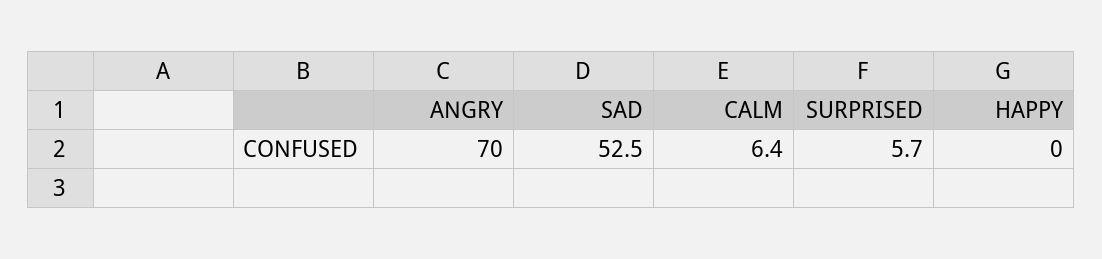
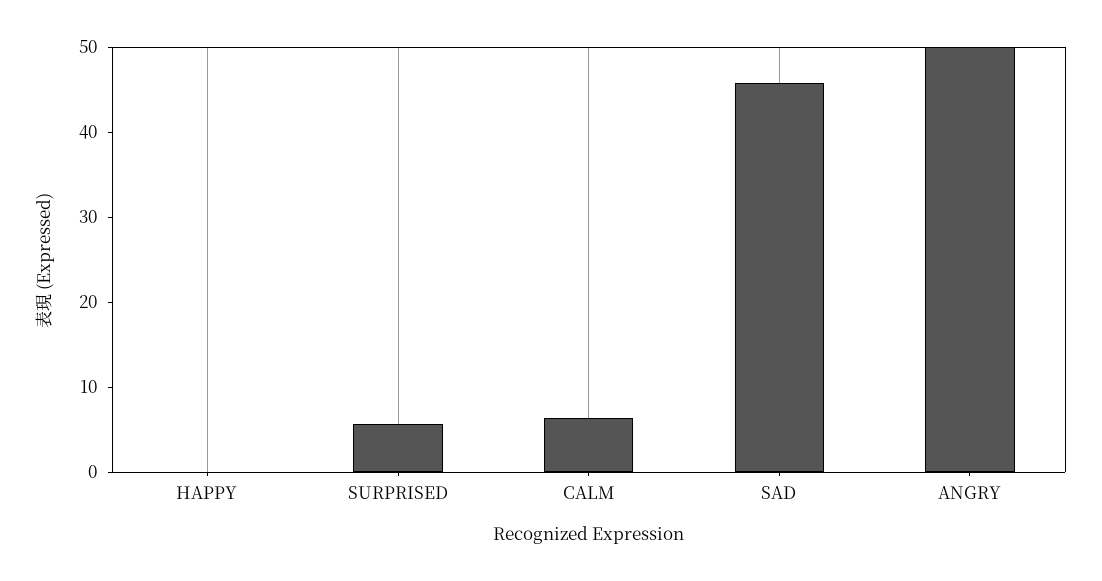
  {
-   "ANGRY": 70,
+   "ANGRY": 50,
-   "SAD": 52.5,
+   "SAD": 46,
    "CALM": 6.4,
    "SURPRISED": 5.7,
    "HAPPY": 0
  }

